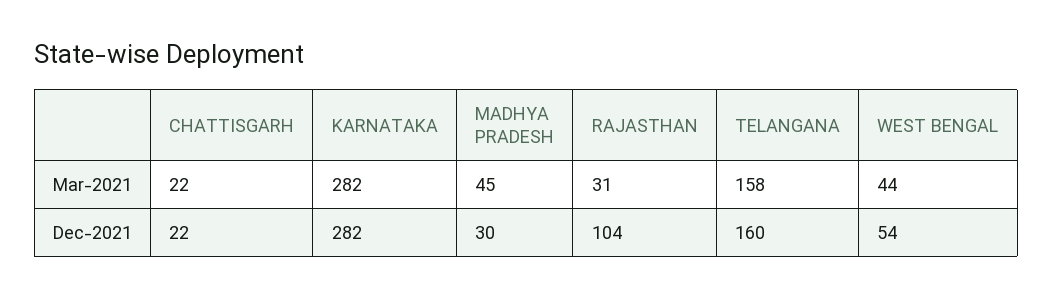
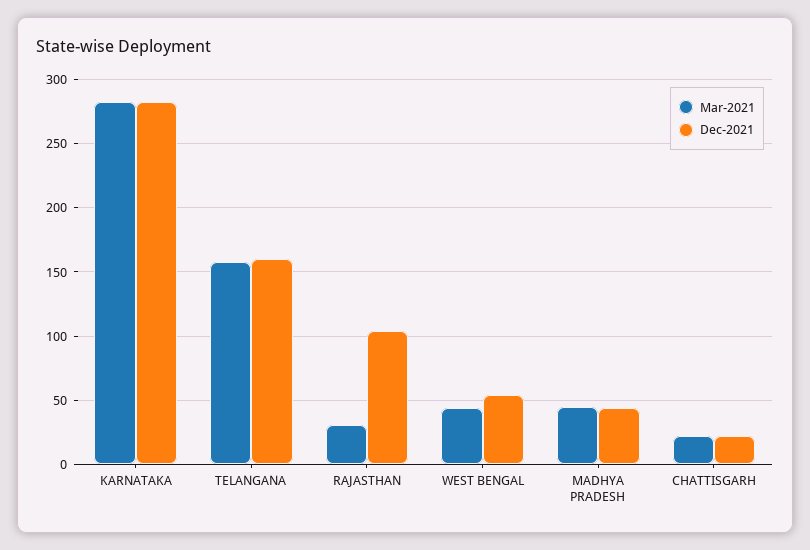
  {
    "Mar-2021": {
      "CHATTISGARH": 22,
      "KARNATAKA": 282,
      "MADHYA PRADESH": 45,
      "RAJASTHAN": 31,
      "TELANGANA": 158,
      "WEST BENGAL": 44
    },
    "Dec-2021": {
      "CHATTISGARH": 22,
      "KARNATAKA": 282,
-     "MADHYA PRADESH": 30,
+     "MADHYA PRADESH": 45,
      "RAJASTHAN": 104,
      "TELANGANA": 160,
      "WEST BENGAL": 54
    }
  }

